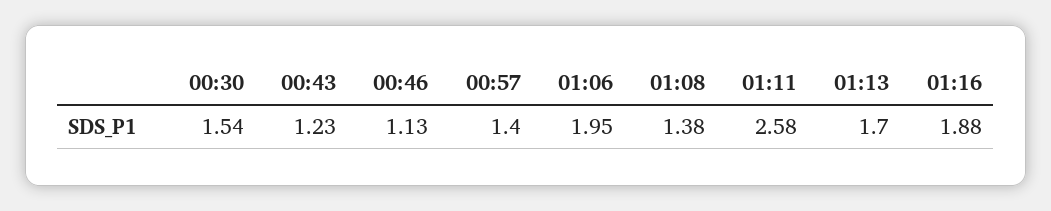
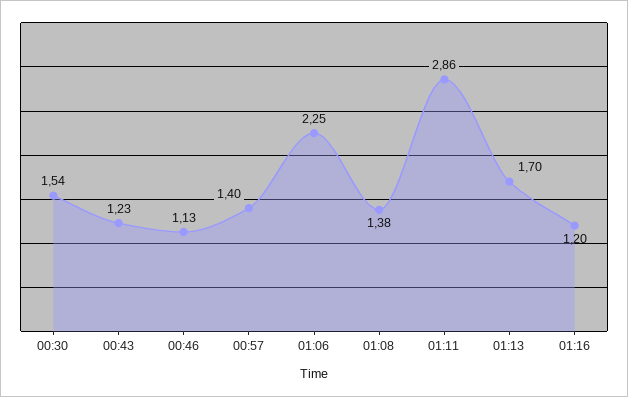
  {
    "00:30": 1.54,
    "00:43": 1.23,
    "00:46": 1.13,
    "00:57": 1.4,
-   "01:06": 1.95,
+   "01:06": 2.25,
    "01:08": 1.38,
-   "01:11": 2.58,
+   "01:11": 2.86,
    "01:13": 1.7,
-   "01:16": 1.88
+   "01:16": 1.2
  }

